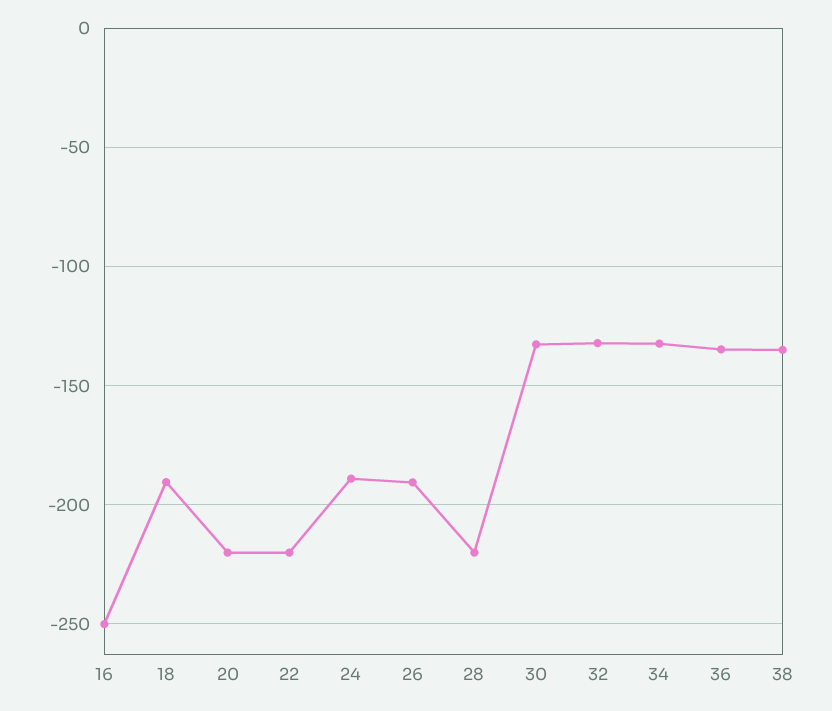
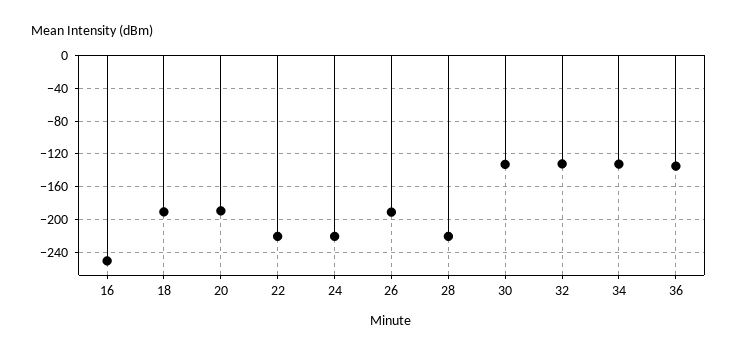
  {
    "16": -250,
    "18": -190,
-   "20": -220,
+   "20": -190,
    "22": -220,
-   "24": -190,
+   "24": -220,
    "26": -190,
    "28": -220,
    "30": -135,
    "32": -130,
    "34": -130,
-   "36": -135,
+   "36": -135
-   "38": -135
  }

